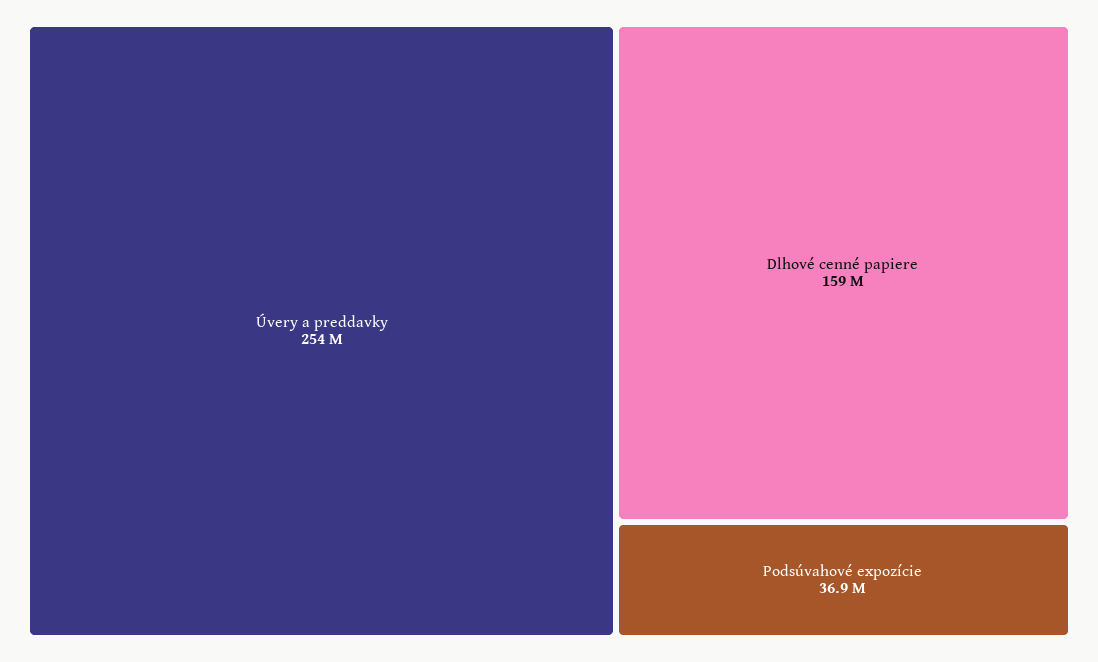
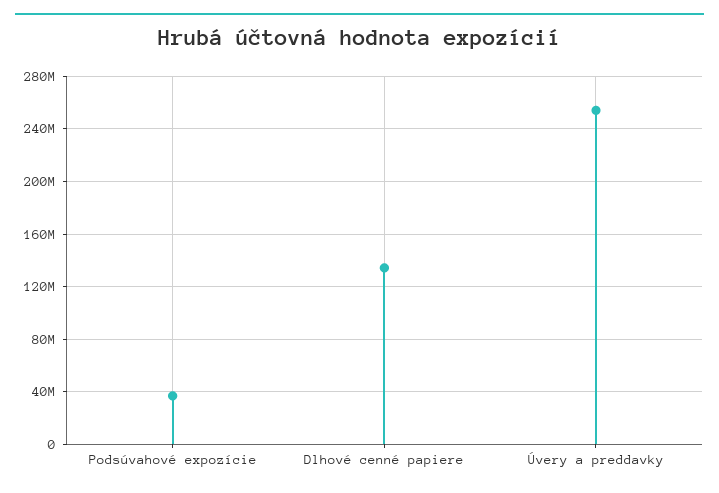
  {
    "Úvery a preddavky": 254000000,
-   "Dlhové cenné papiere": 159000000,
+   "Dlhové cenné papiere": 135000000,
    "Podsúvahové expozície": 36900000
  }

